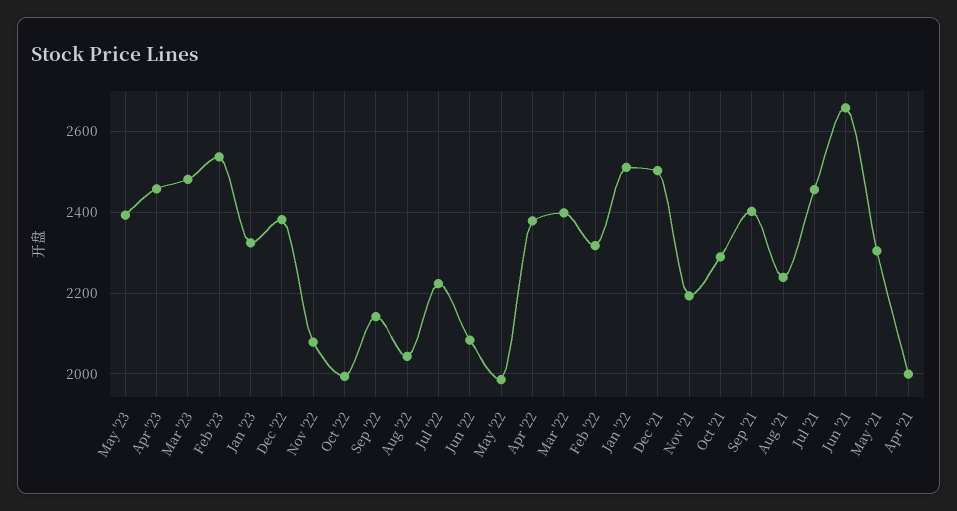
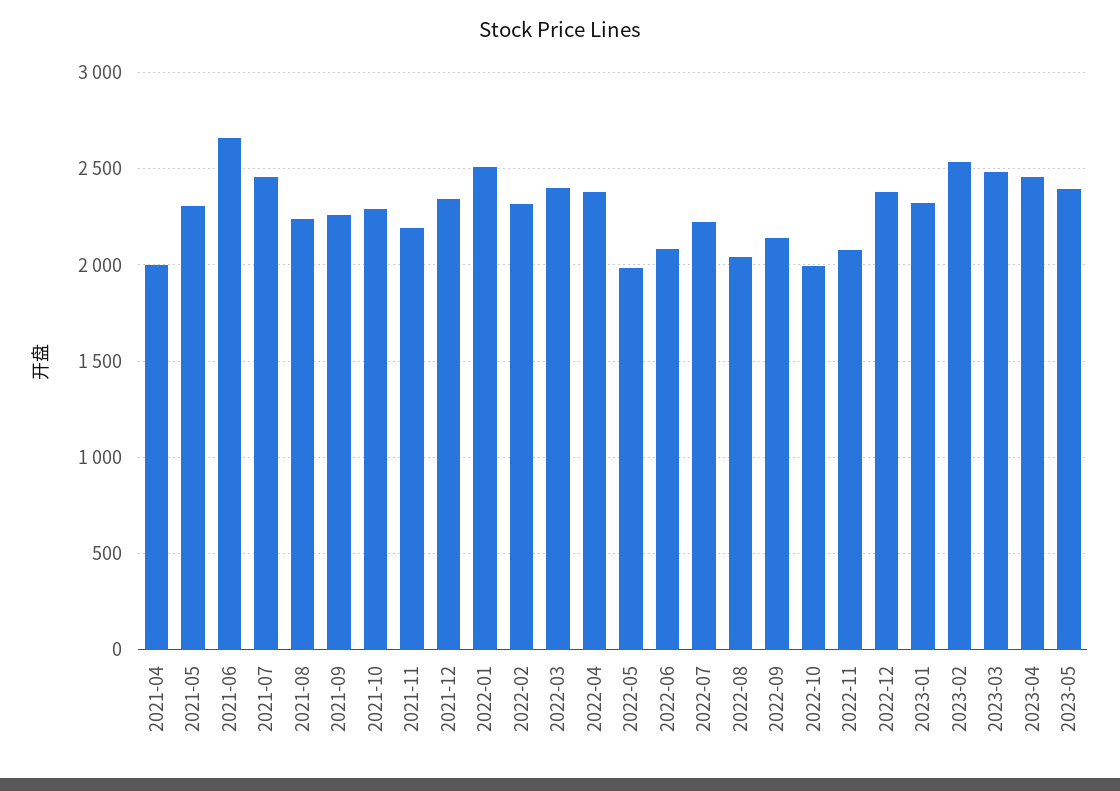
  {
    "May '23": 2400,
    "Apr '23": 2460,
    "Mar '23": 2480,
    "Feb '23": 2540,
    "Jan '23": 2320,
    "Dec '22": 2380,
    "Nov '22": 2080,
    "Oct '22": 2000,
    "Sep '22": 2140,
    "Aug '22": 2040,
    "Jul '22": 2220,
    "Jun '22": 2080,
    "May '22": 1980,
    "Apr '22": 2380,
    "Mar '22": 2400,
    "Feb '22": 2320,
    "Jan '22": 2520,
-   "Dec '21": 2500,
+   "Dec '21": 2350,
    "Nov '21": 2200,
    "Oct '21": 2280,
-   "Sep '21": 2400,
+   "Sep '21": 2250,
    "Aug '21": 2240,
    "Jul '21": 2460,
    "Jun '21": 2660,
    "May '21": 2300,
    "Apr '21": 2000
  }

